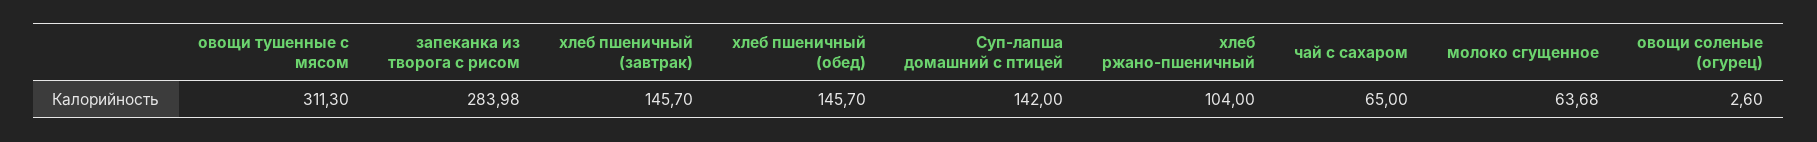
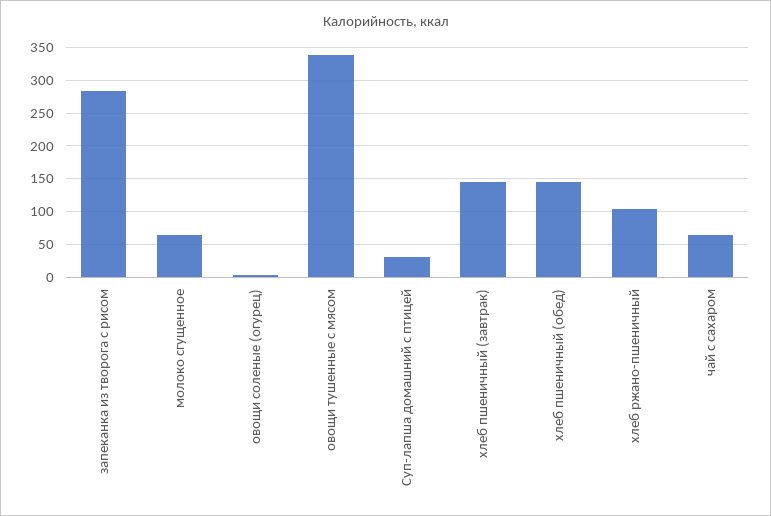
  {
-   "овощи тушенные с мясом": 311.3,
+   "овощи тушенные с мясом": 340,
    "запеканка из творога с рисом": 283.98,
    "хлеб пшеничный (завтрак)": 145.7,
    "хлеб пшеничный (обед)": 145.7,
-   "Суп-лапша домашний с птицей": 142,
+   "Суп-лапша домашний с птицей": 30,
    "хлеб ржано-пшеничный": 104,
    "чай с сахаром": 65,
    "молоко сгущенное": 63.68,
    "овощи соленые (огурец)": 2.6
  }

